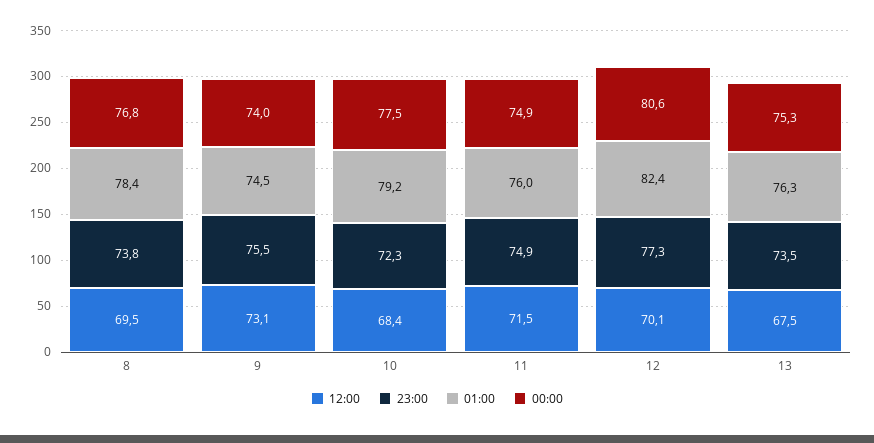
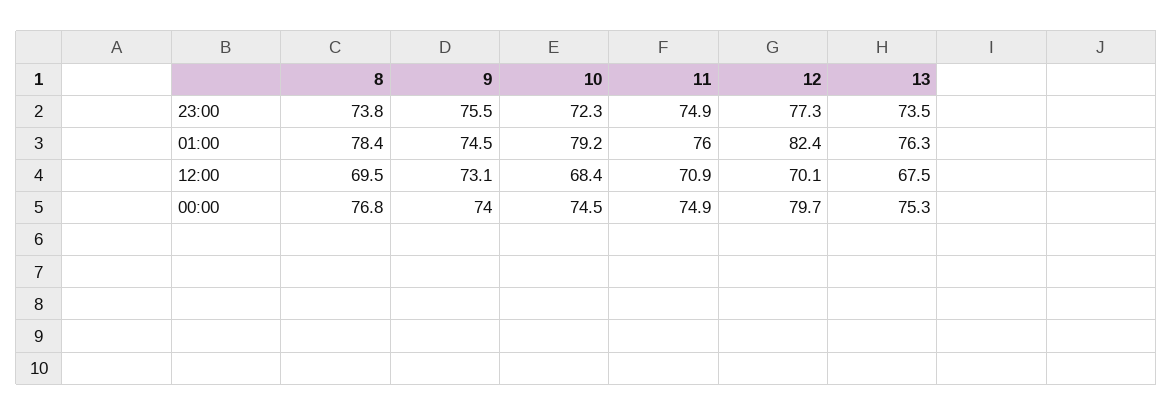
  {
    "12:00": {
      "8": 69.5,
      "9": 73.1,
      "10": 68.4,
-     "11": 71.5,
+     "11": 70.9,
      "12": 70.1,
      "13": 67.5
    },
    "23:00": {
      "8": 73.8,
      "9": 75.5,
      "10": 72.3,
      "11": 74.9,
      "12": 77.3,
      "13": 73.5
    },
    "01:00": {
      "8": 78.4,
      "9": 74.5,
      "10": 79.2,
      "11": 76,
      "12": 82.4,
      "13": 76.3
    },
    "00:00": {
      "8": 76.8,
      "9": 74,
-     "10": 77.5,
+     "10": 74.5,
      "11": 74.9,
-     "12": 80.6,
+     "12": 79.7,
      "13": 75.3
    }
  }

